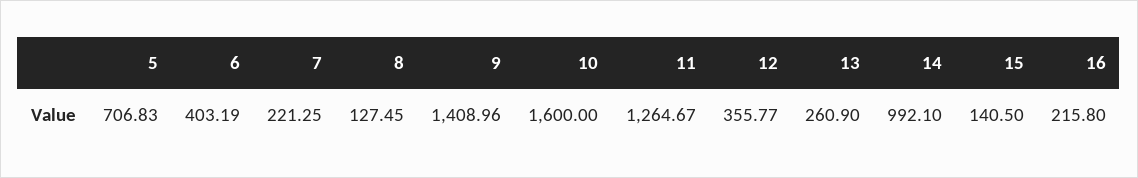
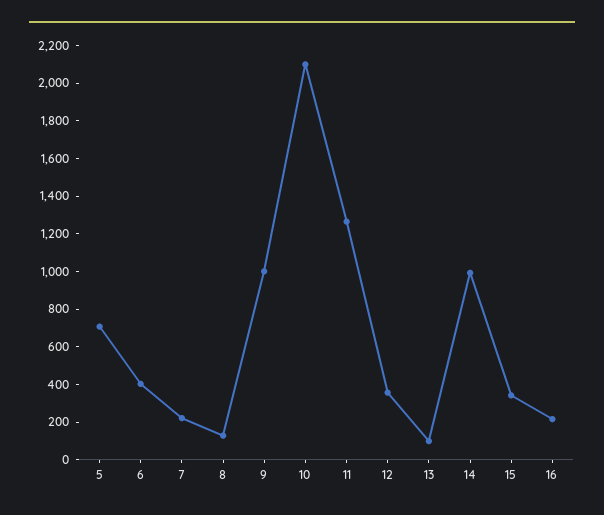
  {
    "5": 706.83,
    "6": 403.19,
    "7": 221.25,
    "8": 127.45,
-   "9": 1408.96,
+   "9": 1000,
-   "10": 1600,
+   "10": 2100,
    "11": 1264.67,
    "12": 355.77,
-   "13": 260.9,
+   "13": 100,
    "14": 992.1,
-   "15": 140.5,
+   "15": 350,
    "16": 215.8
  }

